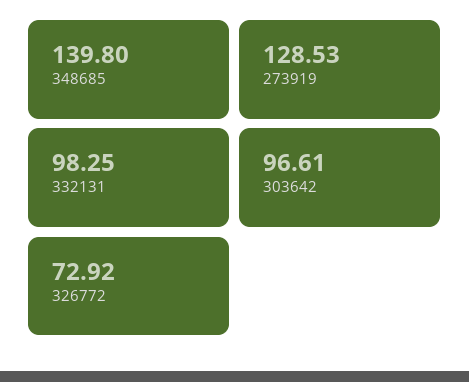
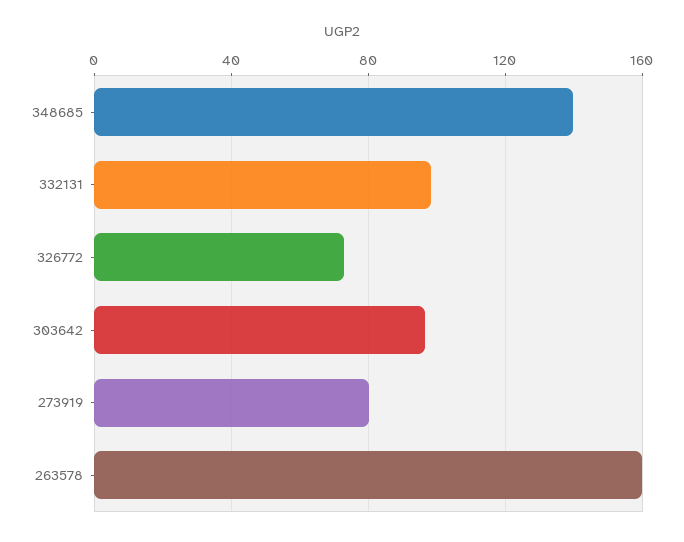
  {
    "348685": 139.8,
-   "273919": 128.53,
+   "273919": 80,
    "332131": 98.25,
    "303642": 96.61,
-   "326772": 72.92
+   "326772": 72.92,
+   "263578": 160
  }

